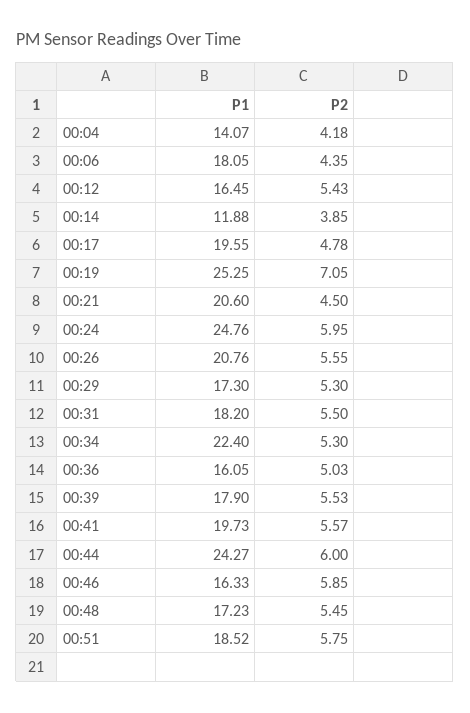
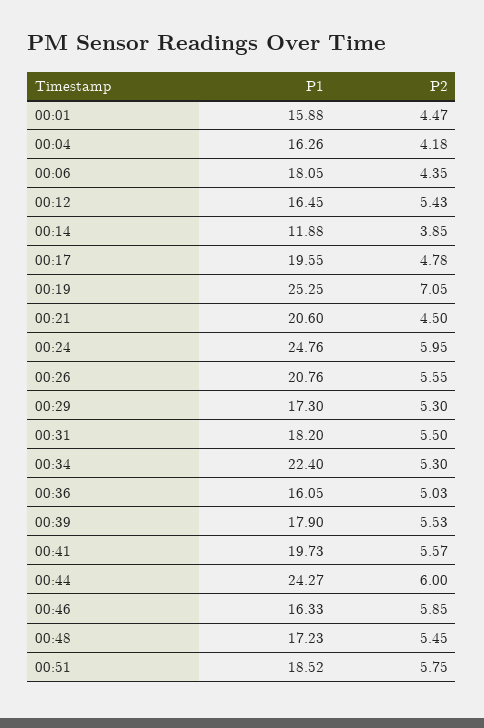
  {
    "P1": {
-     "00:04": 14.07,
+     "00:04": 16.26,
      "00:06": 18.05,
      "00:12": 16.45,
      "00:14": 11.88,
      "00:17": 19.55,
      "00:19": 25.25,
      "00:21": 20.6,
      "00:24": 24.76,
      "00:26": 20.76,
      "00:29": 17.3,
      "00:31": 18.2,
      "00:34": 22.4,
      "00:36": 16.05,
      "00:39": 17.9,
      "00:41": 19.73,
      "00:44": 24.27,
      "00:46": 16.33,
      "00:48": 17.23,
-     "00:51": 18.52
+     "00:51": 18.52,
+     "00:01": 15.88
    },
    "P2": {
      "00:04": 4.18,
      "00:06": 4.35,
      "00:12": 5.43,
      "00:14": 3.85,
      "00:17": 4.78,
      "00:19": 7.05,
      "00:21": 4.5,
      "00:24": 5.95,
      "00:26": 5.55,
      "00:29": 5.3,
      "00:31": 5.5,
      "00:34": 5.3,
      "00:36": 5.03,
      "00:39": 5.53,
      "00:41": 5.57,
      "00:44": 6,
      "00:46": 5.85,
      "00:48": 5.45,
-     "00:51": 5.75
+     "00:51": 5.75,
+     "00:01": 4.47
    }
  }

